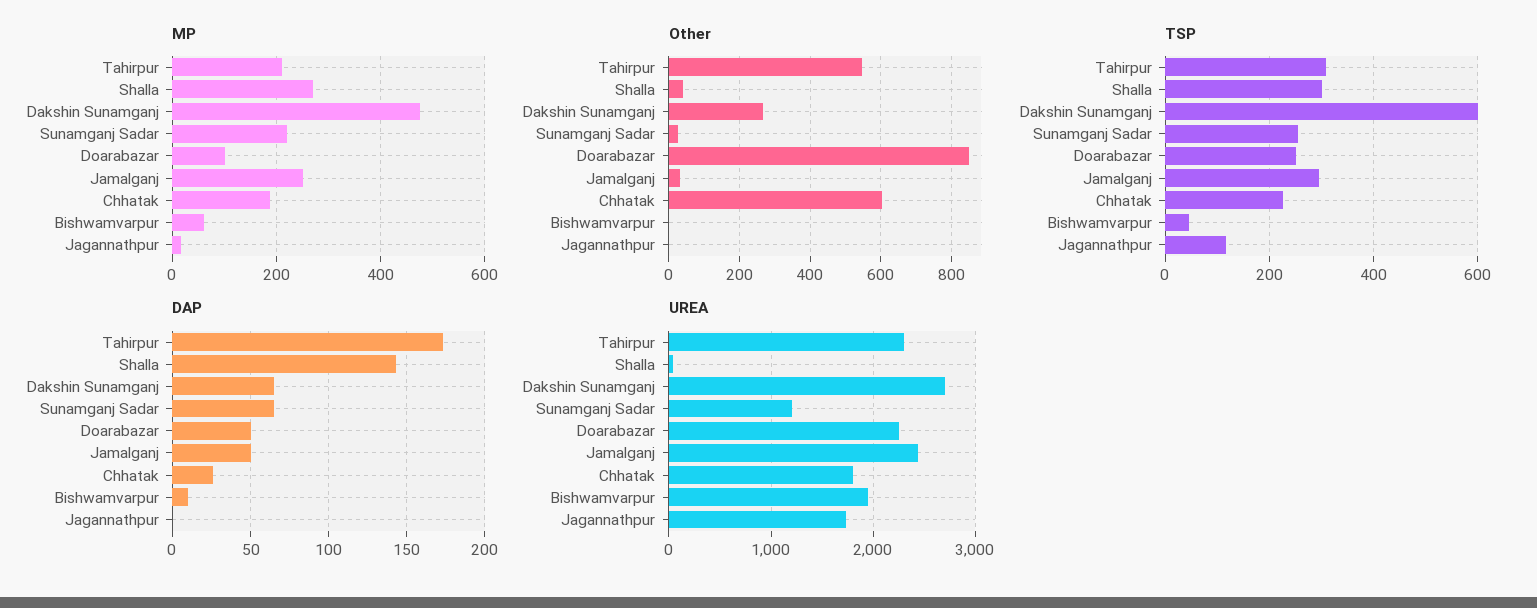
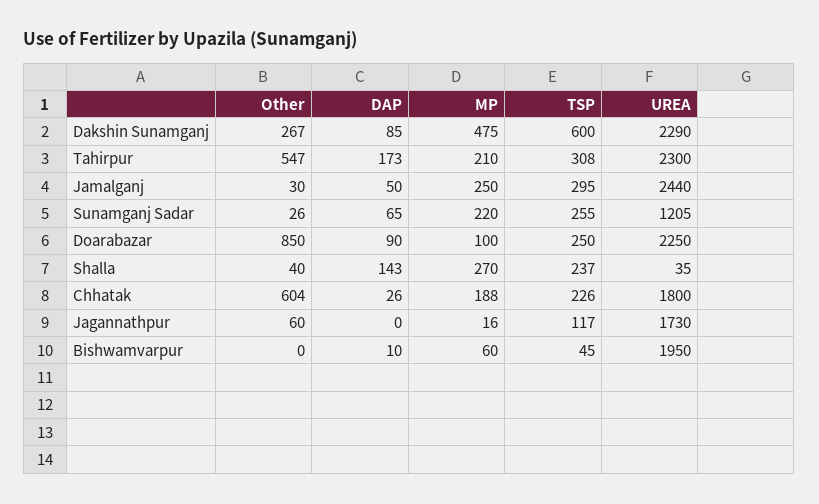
  {
    "MP": {
      "Tahirpur": 210,
      "Shalla": 270,
      "Dakshin Sunamganj": 475,
      "Sunamganj Sadar": 220,
      "Doarabazar": 100,
      "Jamalganj": 250,
      "Chhatak": 188,
      "Bishwamvarpur": 60,
      "Jagannathpur": 16
    },
    "Other": {
      "Tahirpur": 547,
      "Shalla": 40,
      "Dakshin Sunamganj": 267,
      "Sunamganj Sadar": 26,
      "Doarabazar": 850,
      "Jamalganj": 30,
      "Chhatak": 604,
      "Bishwamvarpur": 0,
-     "Jagannathpur": 0
+     "Jagannathpur": 60
    },
    "TSP": {
      "Tahirpur": 308,
-     "Shalla": 300,
+     "Shalla": 237,
      "Dakshin Sunamganj": 600,
      "Sunamganj Sadar": 255,
      "Doarabazar": 250,
      "Jamalganj": 295,
      "Chhatak": 226,
      "Bishwamvarpur": 45,
      "Jagannathpur": 117
    },
    "DAP": {
      "Tahirpur": 173,
      "Shalla": 143,
-     "Dakshin Sunamganj": 65,
+     "Dakshin Sunamganj": 85,
      "Sunamganj Sadar": 65,
-     "Doarabazar": 50,
+     "Doarabazar": 90,
      "Jamalganj": 50,
      "Chhatak": 26,
      "Bishwamvarpur": 10,
      "Jagannathpur": 0
    },
    "UREA": {
      "Tahirpur": 2300,
      "Shalla": 35,
-     "Dakshin Sunamganj": 2700,
+     "Dakshin Sunamganj": 2290,
      "Sunamganj Sadar": 1205,
      "Doarabazar": 2250,
      "Jamalganj": 2440,
      "Chhatak": 1800,
      "Bishwamvarpur": 1950,
      "Jagannathpur": 1730
    }
  }

